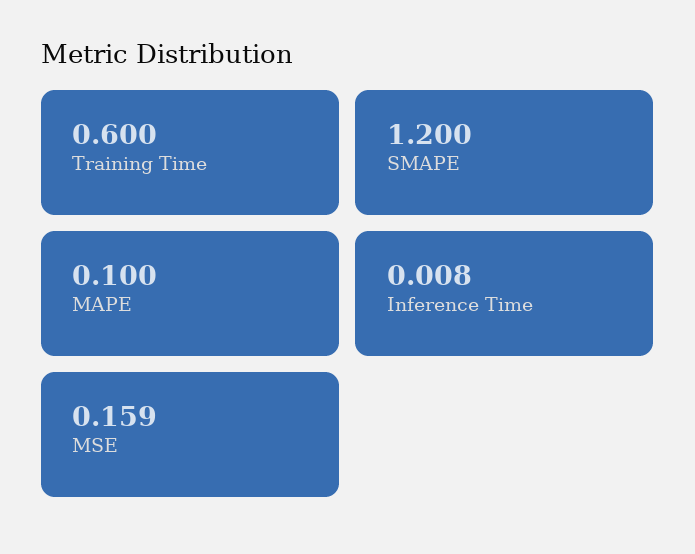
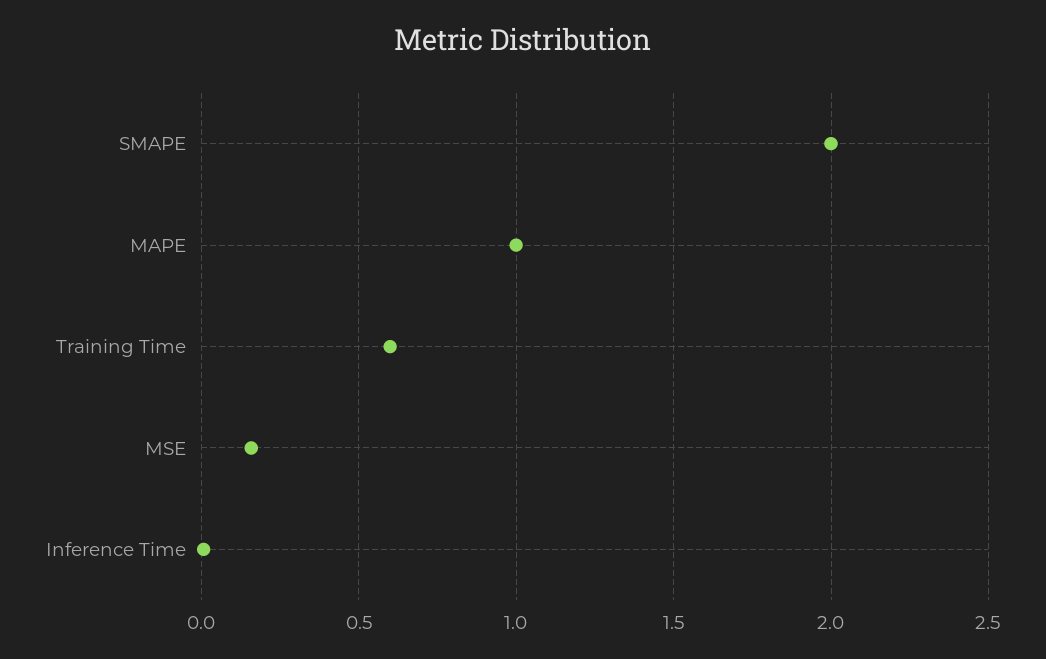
  {
    "Training Time": 0.6,
-   "SMAPE": 1.2,
+   "SMAPE": 2,
-   "MAPE": 0.1,
+   "MAPE": 1,
    "Inference Time": 0.008,
    "MSE": 0.159
  }

